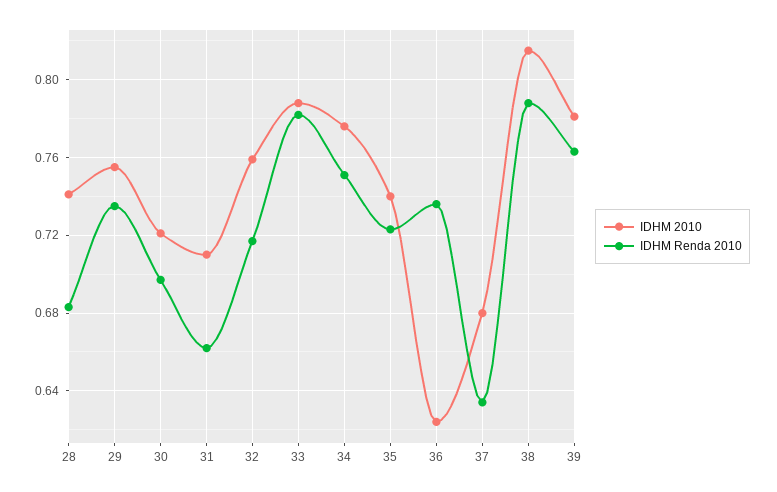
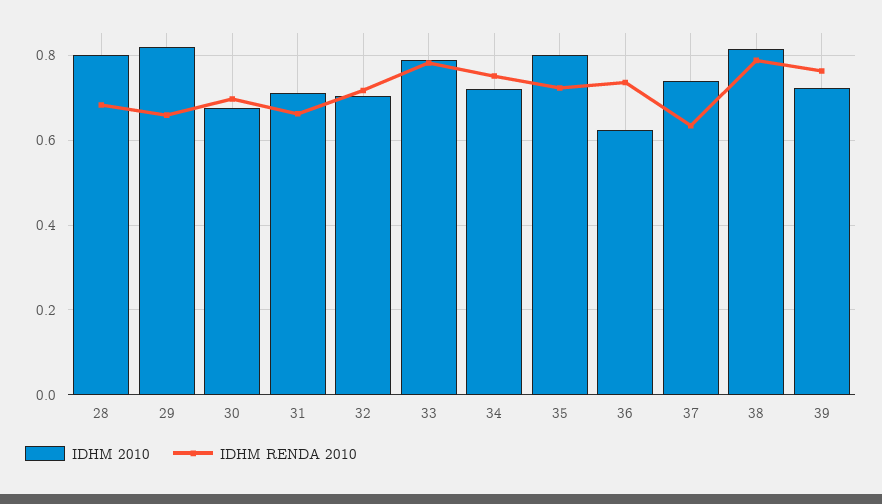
  {
    "IDHM 2010": {
-     "28": 0.74,
+     "28": 0.8,
-     "29": 0.755,
+     "29": 0.82,
-     "30": 0.72,
+     "30": 0.68,
      "31": 0.71,
-     "32": 0.76,
+     "32": 0.7,
      "33": 0.79,
-     "34": 0.775,
+     "34": 0.72,
-     "35": 0.74,
+     "35": 0.8,
      "36": 0.625,
-     "37": 0.68,
+     "37": 0.74,
      "38": 0.815,
-     "39": 0.78
+     "39": 0.72
    },
    "IDHM Renda 2010": {
      "28": 0.685,
-     "29": 0.735,
+     "29": 0.66,
      "30": 0.695,
      "31": 0.66,
      "32": 0.715,
      "33": 0.78,
      "34": 0.75,
      "35": 0.725,
      "36": 0.735,
      "37": 0.635,
      "38": 0.79,
      "39": 0.765
    }
  }

